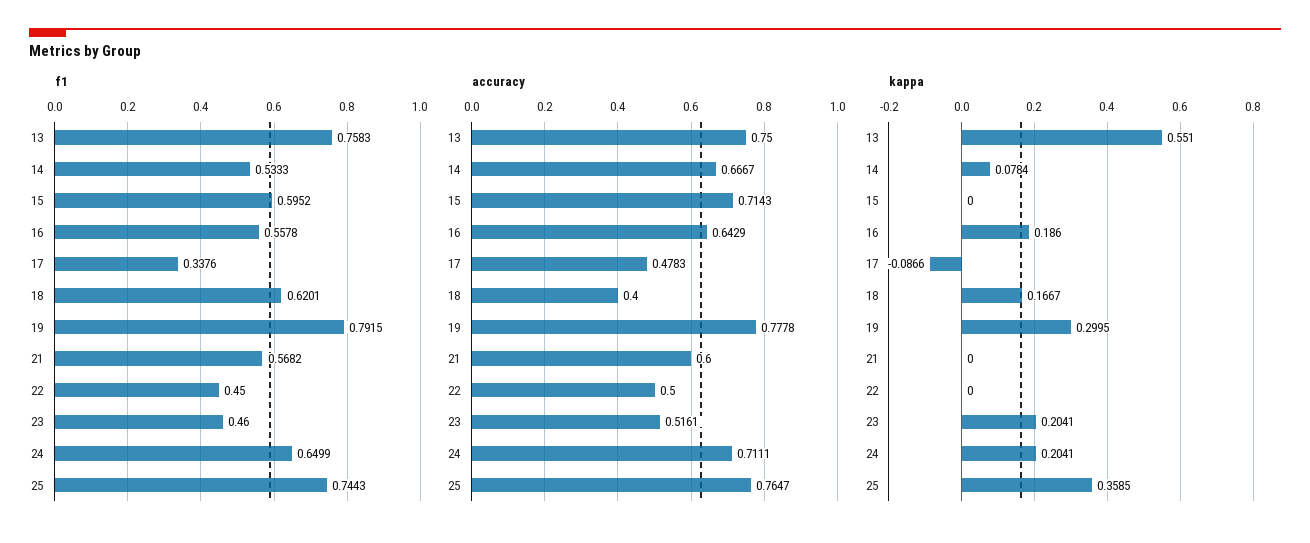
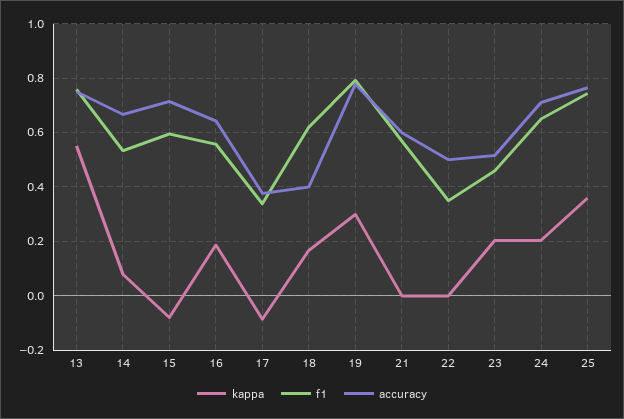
  {
    "f1": {
      "13": 0.7583,
      "14": 0.5333,
      "15": 0.5952,
      "16": 0.5578,
      "17": 0.3376,
      "18": 0.6201,
      "19": 0.7915,
      "21": 0.5682,
-     "22": 0.45,
+     "22": 0.35,
      "23": 0.46,
      "24": 0.6499,
      "25": 0.7443
    },
    "accuracy": {
      "13": 0.75,
      "14": 0.6667,
      "15": 0.7143,
      "16": 0.6429,
-     "17": 0.4783,
+     "17": 0.375,
      "18": 0.4,
      "19": 0.7778,
      "21": 0.6,
      "22": 0.5,
      "23": 0.5161,
      "24": 0.7111,
      "25": 0.7647
    },
    "kappa": {
      "13": 0.551,
      "14": 0.0784,
-     "15": 0,
+     "15": -0.075,
      "16": 0.186,
      "17": -0.0866,
      "18": 0.1667,
      "19": 0.2995,
      "21": 0,
      "22": 0,
      "23": 0.2041,
      "24": 0.2041,
      "25": 0.3585
    }
  }

